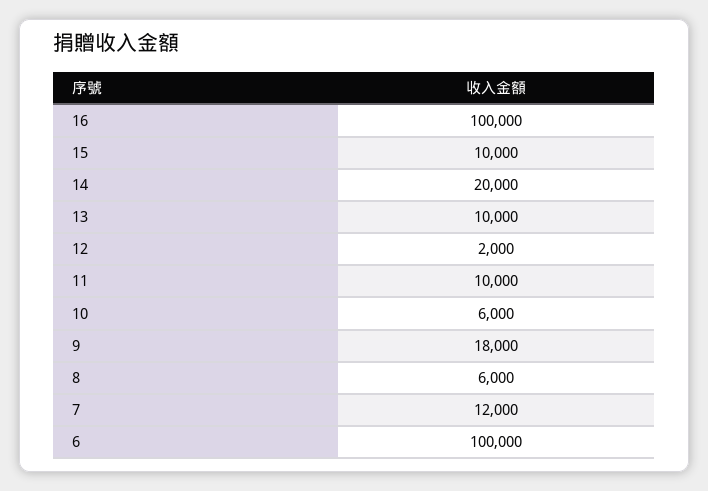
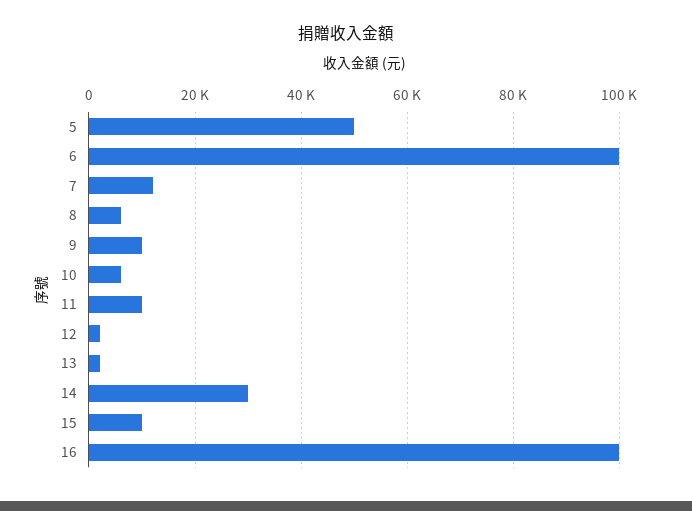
  {
    "16": 100000,
    "15": 10000,
-   "14": 20000,
+   "14": 30000,
-   "13": 10000,
+   "13": 2000,
    "12": 2000,
    "11": 10000,
    "10": 6000,
-   "9": 18000,
+   "9": 10000,
    "8": 6000,
    "7": 12000,
-   "6": 100000
+   "6": 100000,
+   "5": 50000
  }

